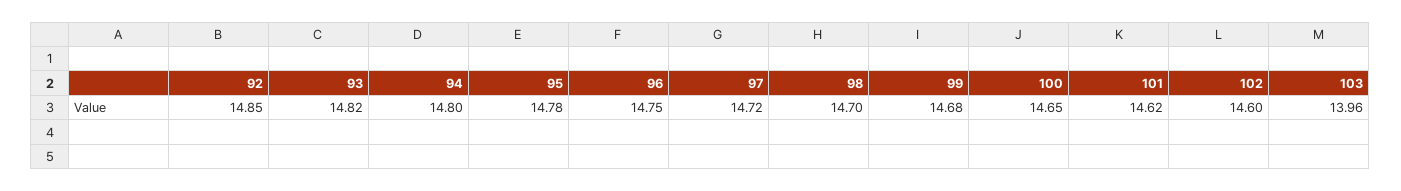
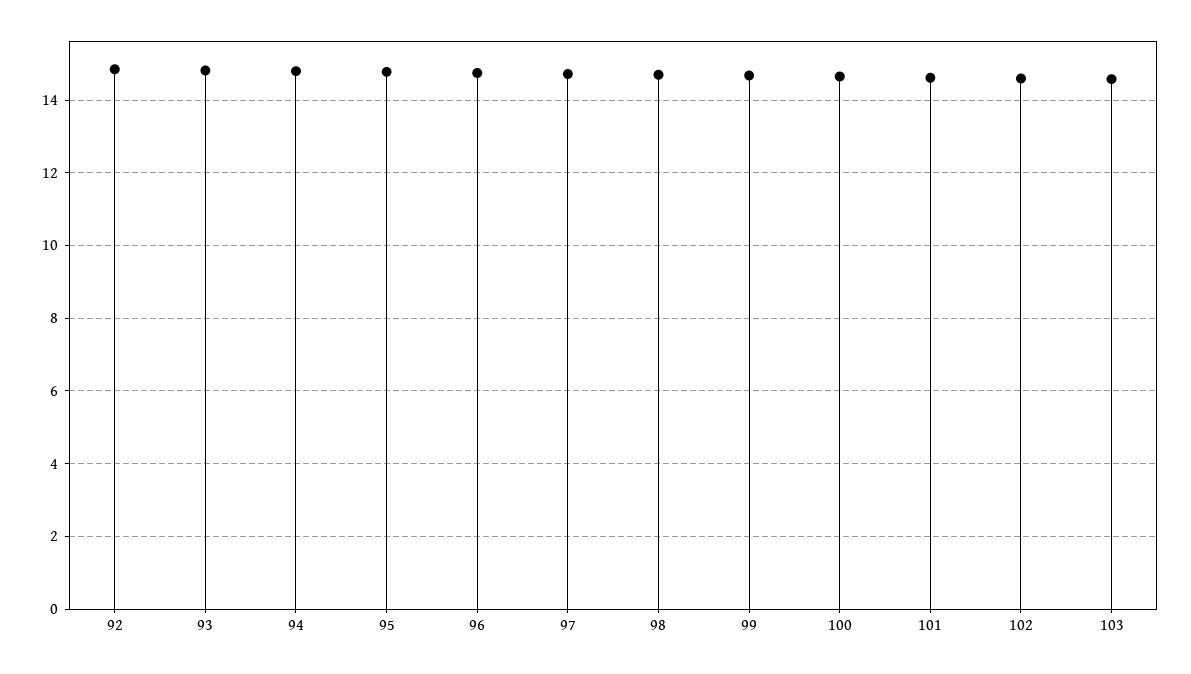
  {
    "92": 14.85,
    "93": 14.82,
    "94": 14.8,
    "95": 14.78,
    "96": 14.75,
    "97": 14.72,
    "98": 14.7,
    "99": 14.68,
    "100": 14.65,
    "101": 14.62,
    "102": 14.6,
-   "103": 13.96
+   "103": 14.6
  }

